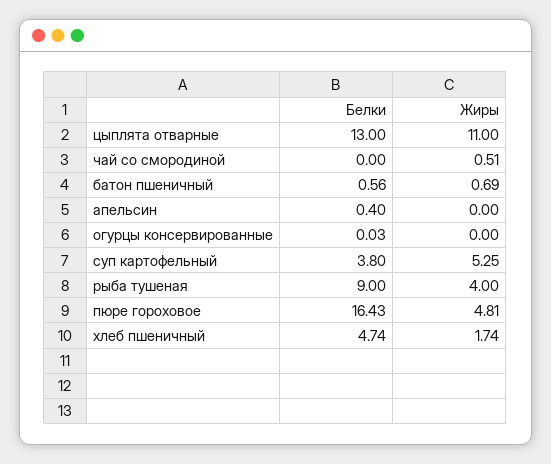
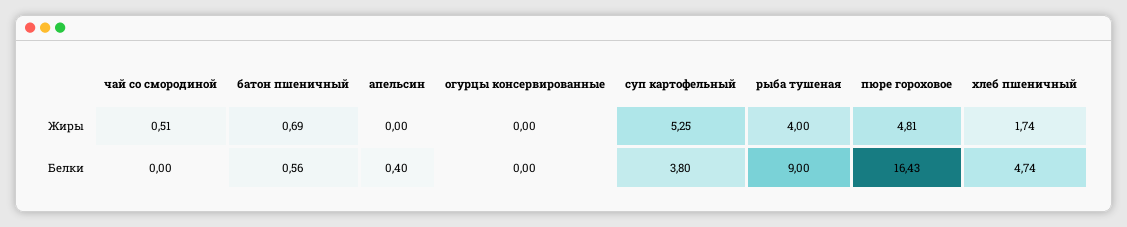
  {
    "Белки": {
-     "цыплята отварные": 13,
      "чай со смородиной": 0,
      "батон пшеничный": 0.56,
      "апельсин": 0.4,
-     "огурцы консервированные": 0.03,
+     "огурцы консервированные": 0,
      "суп картофельный": 3.8,
      "рыба тушеная": 9,
      "пюре гороховое": 16.43,
      "хлеб пшеничный": 4.74
    },
    "Жиры": {
-     "цыплята отварные": 11,
      "чай со смородиной": 0.51,
      "батон пшеничный": 0.69,
      "апельсин": 0,
      "огурцы консервированные": 0,
      "суп картофельный": 5.25,
      "рыба тушеная": 4,
      "пюре гороховое": 4.81,
      "хлеб пшеничный": 1.74
    }
  }

